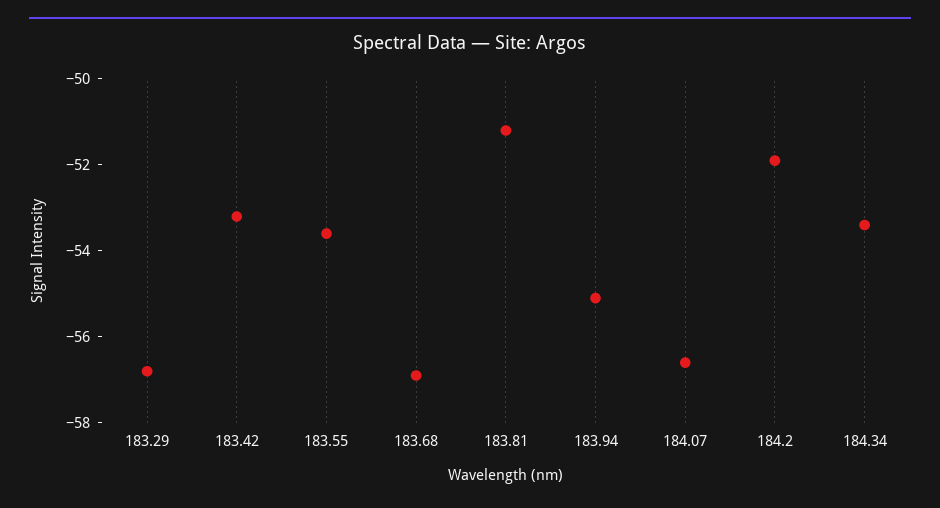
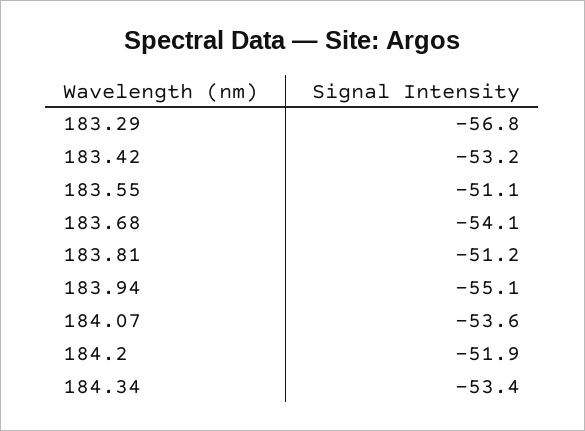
  {
    "183.29": -56.8,
    "183.42": -53.2,
-   "183.55": -53.5,
+   "183.55": -51.1,
-   "183.68": -57,
+   "183.68": -54.1,
    "183.81": -51.2,
    "183.94": -55.1,
-   "184.07": -56.5,
+   "184.07": -53.6,
    "184.2": -51.9,
    "184.34": -53.4
  }

